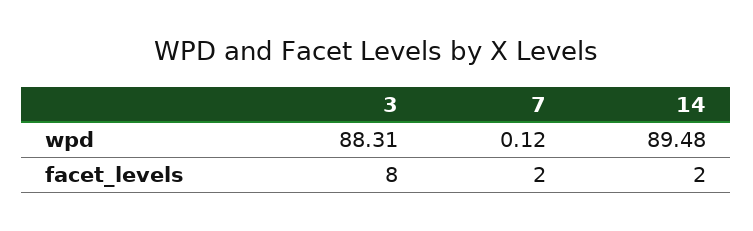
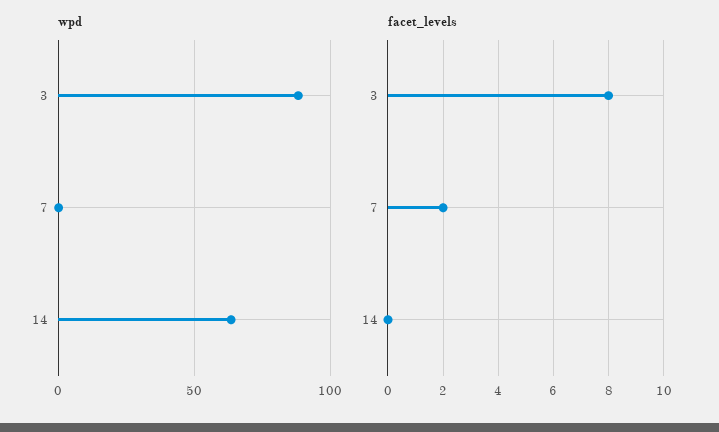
  {
    "wpd": {
      "3": 88.31,
      "7": 0.12,
-     "14": 89.48
+     "14": 65
    },
    "facet_levels": {
      "3": 8,
      "7": 2,
-     "14": 2
+     "14": 0
    }
  }

